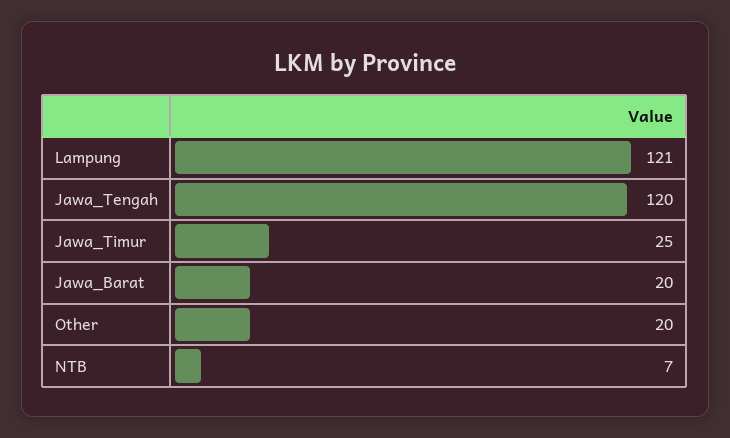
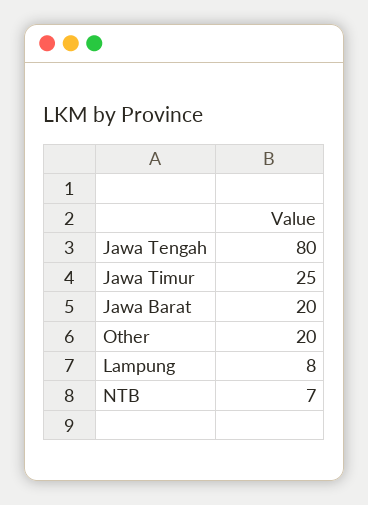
  {
-   "Lampung": 121,
+   "Lampung": 8,
-   "Jawa_Tengah": 120,
+   "Jawa_Tengah": 80,
    "Jawa_Timur": 25,
    "Jawa_Barat": 20,
    "Other": 20,
    "NTB": 7
  }

